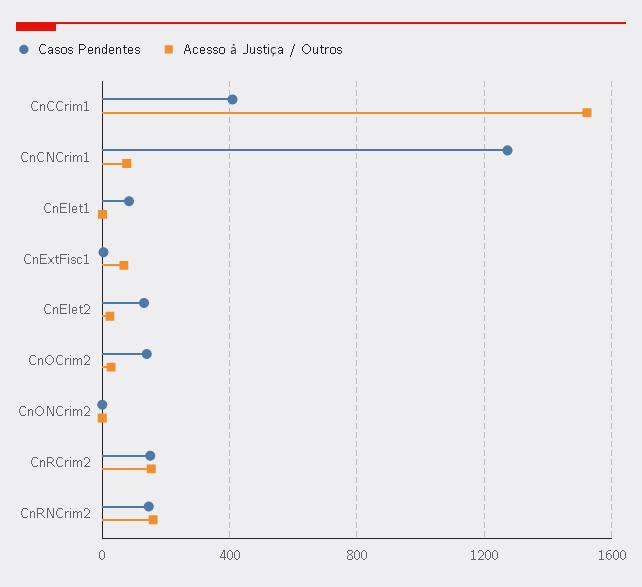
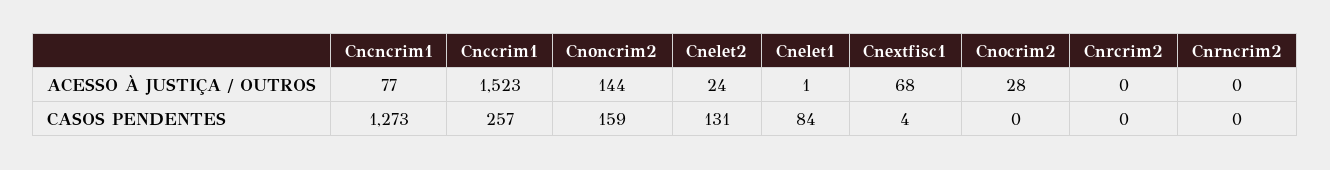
  {
    "Casos Pendentes": {
-     "CnCCrim1": 400,
+     "CnCCrim1": 257,
      "CnCNCrim1": 1273,
      "CnElet1": 84,
      "CnExtFisc1": 4,
      "CnElet2": 131,
-     "CnOCrim2": 150,
+     "CnOCrim2": 0,
-     "CnONCrim2": 0,
+     "CnONCrim2": 159,
-     "CnRCrim2": 150,
+     "CnRCrim2": 0,
-     "CnRNCrim2": 150
+     "CnRNCrim2": 0
    },
    "Acesso à Justiça / Outros": {
      "CnCCrim1": 1523,
      "CnCNCrim1": 77,
      "CnElet1": 1,
      "CnExtFisc1": 68,
      "CnElet2": 24,
      "CnOCrim2": 28,
-     "CnONCrim2": 0,
+     "CnONCrim2": 144,
-     "CnRCrim2": 150,
+     "CnRCrim2": 0,
-     "CnRNCrim2": 150
+     "CnRNCrim2": 0
    }
  }

